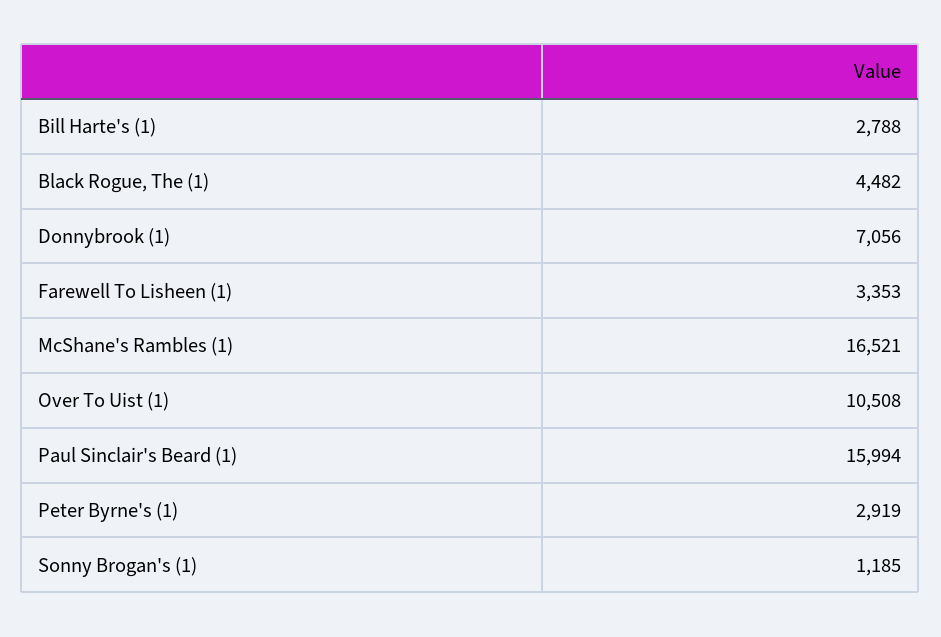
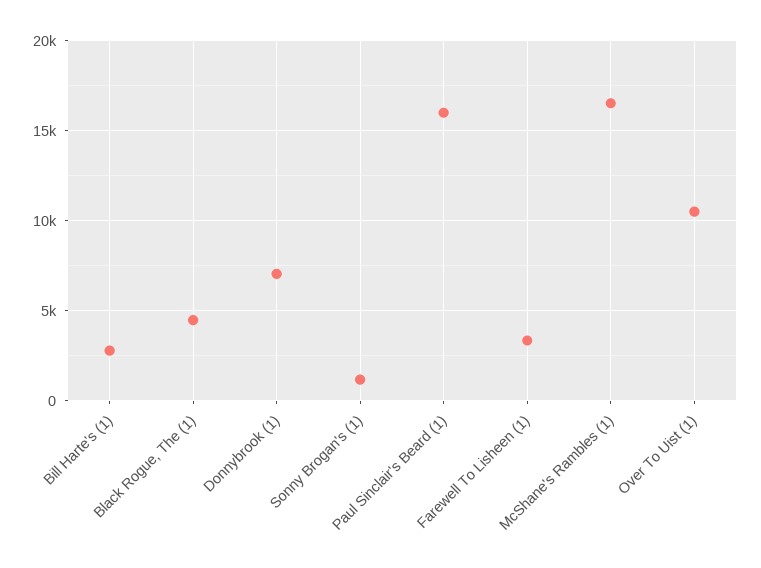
  {
    "Bill Harte's (1)": 2788,
    "Black Rogue, The (1)": 4482,
    "Donnybrook (1)": 7056,
    "Farewell To Lisheen (1)": 3353,
    "McShane's Rambles (1)": 16521,
    "Over To Uist (1)": 10508,
    "Paul Sinclair's Beard (1)": 15994,
-   "Peter Byrne's (1)": 2919,
    "Sonny Brogan's (1)": 1185
  }

